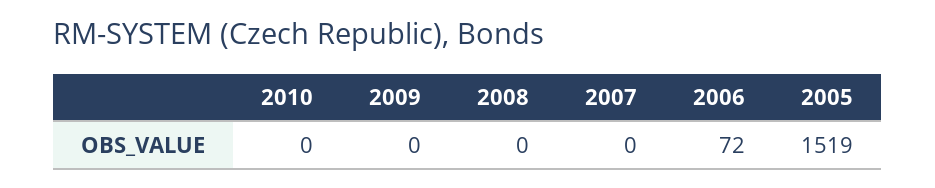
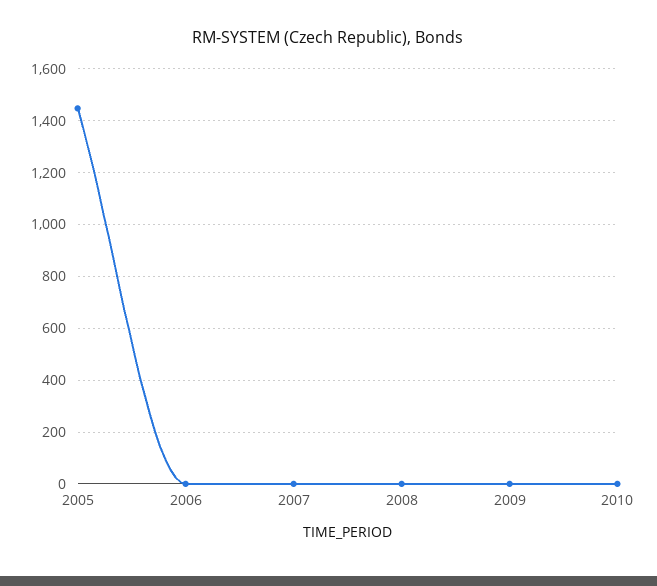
  {
    "2010": 0,
    "2009": 0,
    "2008": 0,
    "2007": 0,
-   "2006": 72,
+   "2006": 0,
-   "2005": 1519
+   "2005": 1450
  }

